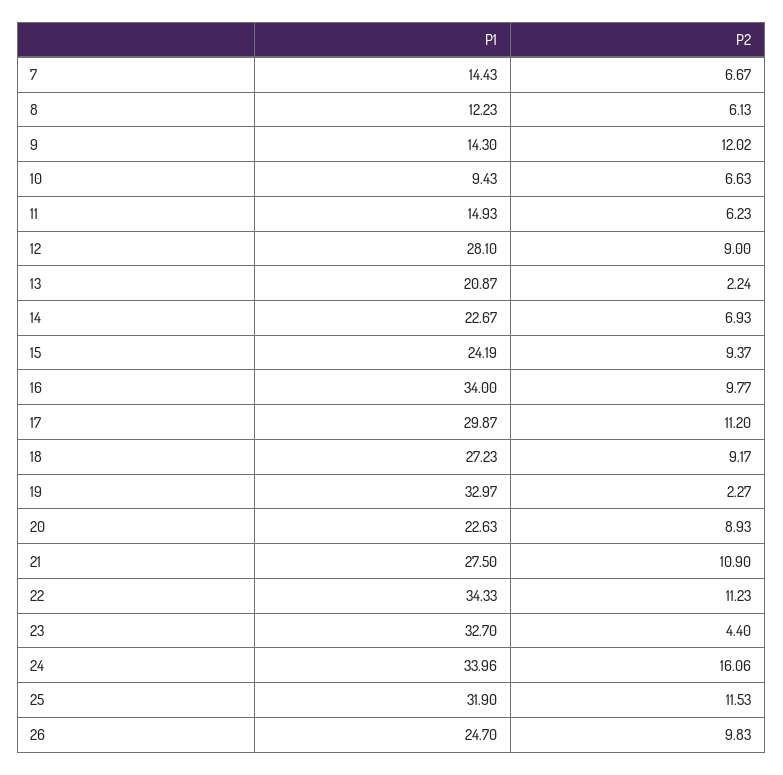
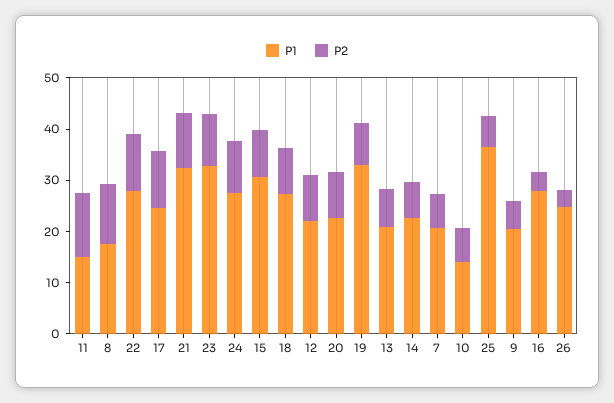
  {
    "P1": {
-     "7": 14.43,
+     "7": 20,
-     "8": 12.23,
+     "8": 18,
-     "9": 14.3,
+     "9": 20,
-     "10": 9.43,
+     "10": 14,
      "11": 14.93,
-     "12": 28.1,
+     "12": 22,
      "13": 20.87,
      "14": 22.67,
-     "15": 24.19,
+     "15": 30,
-     "16": 34,
+     "16": 28,
-     "17": 29.87,
+     "17": 24,
      "18": 27.23,
      "19": 32.97,
      "20": 22.63,
-     "21": 27.5,
+     "21": 32,
-     "22": 34.33,
+     "22": 28,
      "23": 32.7,
-     "24": 33.96,
+     "24": 28,
-     "25": 31.9,
+     "25": 36,
      "26": 24.7
    },
    "P2": {
      "7": 6.67,
-     "8": 6.13,
+     "8": 12,
-     "9": 12.02,
+     "9": 6,
      "10": 6.63,
-     "11": 6.23,
+     "11": 12,
      "12": 9,
-     "13": 2.24,
+     "13": 8,
      "14": 6.93,
      "15": 9.37,
-     "16": 9.77,
+     "16": 4,
      "17": 11.2,
      "18": 9.17,
-     "19": 2.27,
+     "19": 8,
      "20": 8.93,
      "21": 10.9,
      "22": 11.23,
-     "23": 4.4,
+     "23": 10,
-     "24": 16.06,
+     "24": 10,
-     "25": 11.53,
+     "25": 6,
-     "26": 9.83
+     "26": 4
    }
  }

